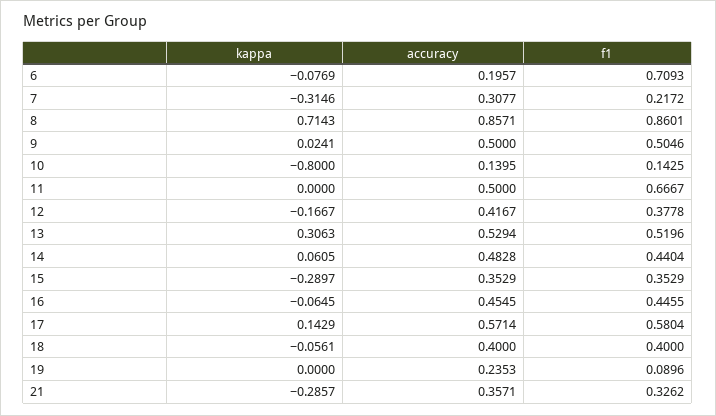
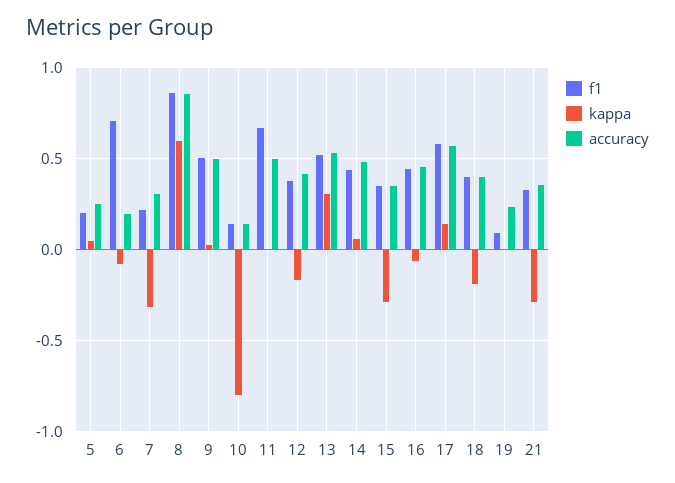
  {
    "kappa": {
      "6": -0.0769,
      "7": -0.3146,
-     "8": 0.7143,
+     "8": 0.6,
      "9": 0.0241,
      "10": -0.8,
      "11": 0,
      "12": -0.1667,
      "13": 0.3063,
      "14": 0.0605,
      "15": -0.2897,
      "16": -0.0645,
      "17": 0.1429,
-     "18": -0.0561,
+     "18": -0.2,
      "19": 0,
-     "21": -0.2857
+     "21": -0.2857,
+     "5": 0.05
    },
    "accuracy": {
      "6": 0.1957,
      "7": 0.3077,
      "8": 0.8571,
      "9": 0.5,
      "10": 0.1395,
      "11": 0.5,
      "12": 0.4167,
      "13": 0.5294,
      "14": 0.4828,
      "15": 0.3529,
      "16": 0.4545,
      "17": 0.5714,
      "18": 0.4,
      "19": 0.2353,
-     "21": 0.3571
+     "21": 0.3571,
+     "5": 0.25
    },
    "f1": {
      "6": 0.7093,
      "7": 0.2172,
      "8": 0.8601,
      "9": 0.5046,
      "10": 0.1425,
      "11": 0.6667,
      "12": 0.3778,
      "13": 0.5196,
      "14": 0.4404,
      "15": 0.3529,
      "16": 0.4455,
      "17": 0.5804,
      "18": 0.4,
      "19": 0.0896,
-     "21": 0.3262
+     "21": 0.3262,
+     "5": 0.2
    }
  }

